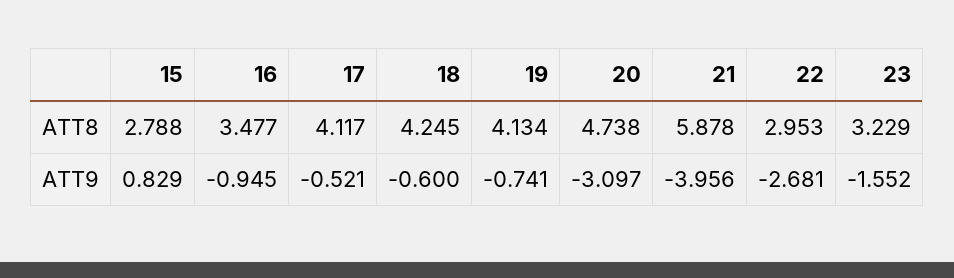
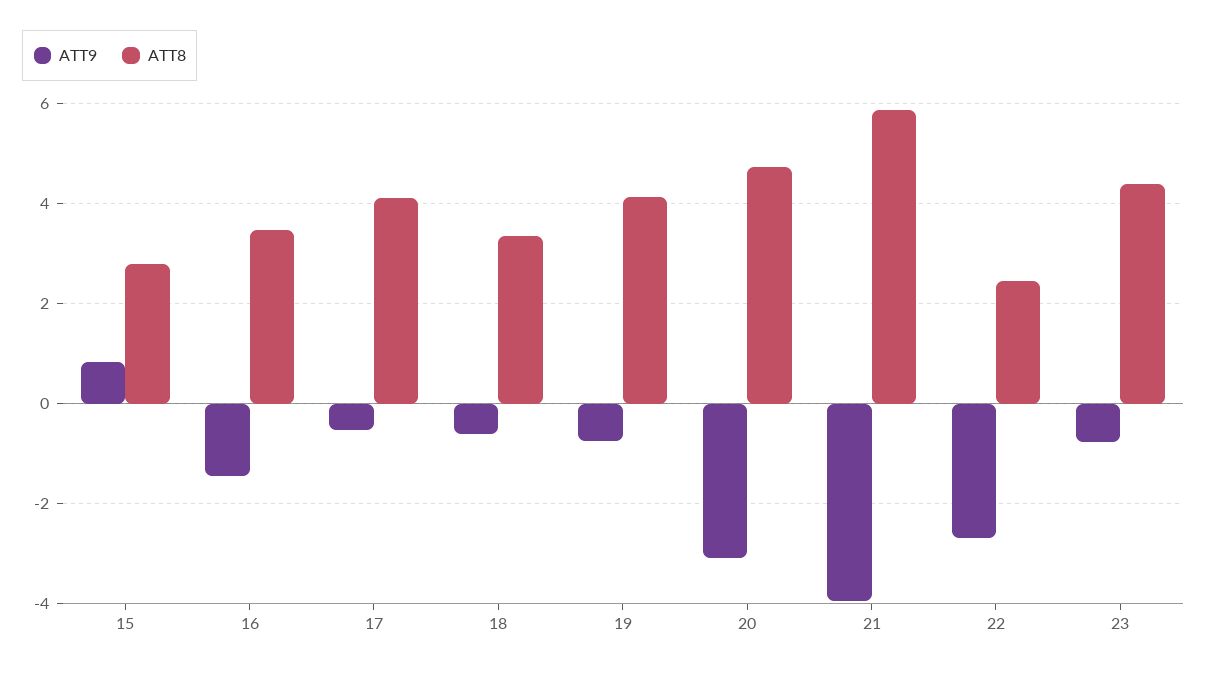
  {
    "ATT8": {
      "15": 2.788,
      "16": 3.477,
      "17": 4.117,
-     "18": 4.245,
+     "18": 3.4,
      "19": 4.134,
      "20": 4.738,
      "21": 5.878,
-     "22": 2.953,
+     "22": 2.4,
-     "23": 3.229
+     "23": 4.4
    },
    "ATT9": {
      "15": 0.829,
-     "16": -0.945,
+     "16": -1.4,
      "17": -0.521,
      "18": -0.6,
      "19": -0.741,
      "20": -3.097,
      "21": -3.956,
      "22": -2.681,
-     "23": -1.552
+     "23": -0.8
    }
  }

